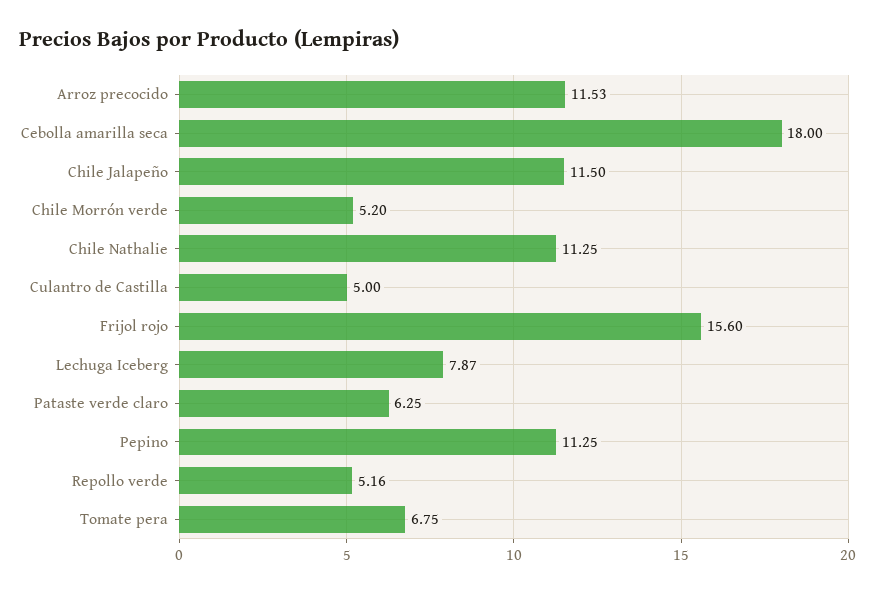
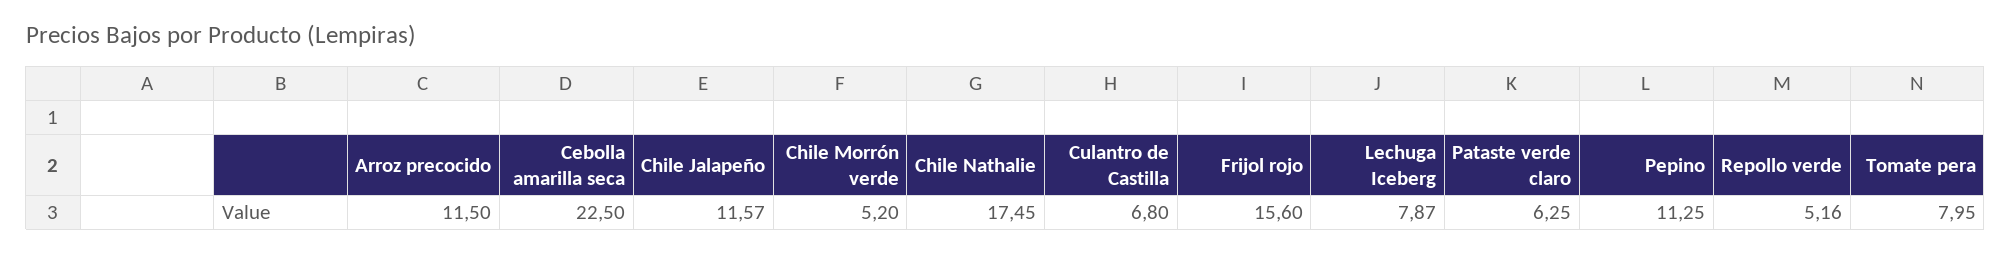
  {
-   "Arroz precocido": 11.53,
+   "Arroz precocido": 11.5,
-   "Cebolla amarilla seca": 18,
+   "Cebolla amarilla seca": 22.5,
-   "Chile Jalapeño": 11.5,
+   "Chile Jalapeño": 11.57,
    "Chile Morrón verde": 5.2,
-   "Chile Nathalie": 11.25,
+   "Chile Nathalie": 17.45,
-   "Culantro de Castilla": 5,
+   "Culantro de Castilla": 6.8,
    "Frijol rojo": 15.6,
    "Lechuga Iceberg": 7.87,
    "Pataste verde claro": 6.25,
    "Pepino": 11.25,
    "Repollo verde": 5.16,
-   "Tomate pera": 6.75
+   "Tomate pera": 7.95
  }

